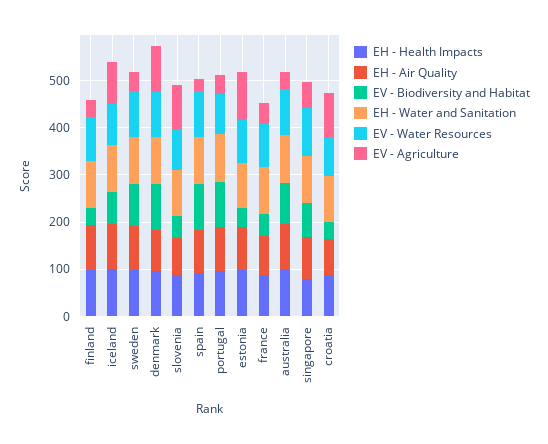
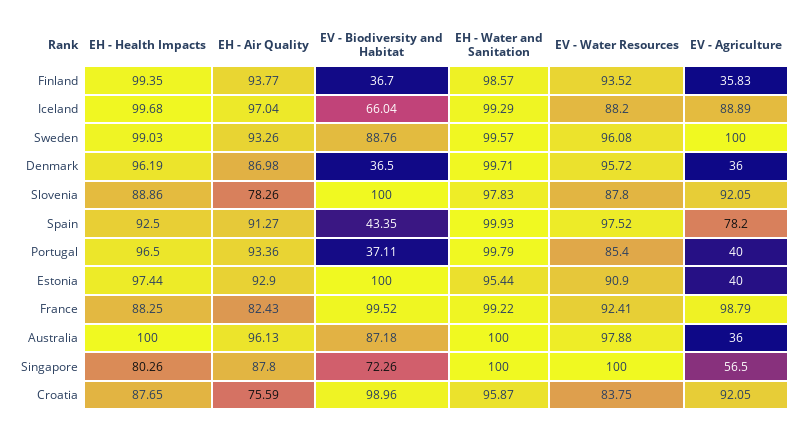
  {
    "EH - Health Impacts": {
      "finland": 99.35,
      "iceland": 99.68,
      "sweden": 99.03,
      "denmark": 96.19,
      "slovenia": 88.86,
      "spain": 92.5,
      "portugal": 96.5,
      "estonia": 97.44,
      "france": 88.25,
      "australia": 100,
      "singapore": 80.26,
      "croatia": 87.65
    },
    "EH - Air Quality": {
      "finland": 93.77,
      "iceland": 97.04,
      "sweden": 93.26,
      "denmark": 86.98,
      "slovenia": 78.26,
      "spain": 91.27,
      "portugal": 93.36,
      "estonia": 92.9,
      "france": 82.43,
      "australia": 96.13,
      "singapore": 87.8,
      "croatia": 75.59
    },
    "EV - Biodiversity and Habitat": {
      "finland": 36.7,
      "iceland": 66.04,
      "sweden": 88.76,
-     "denmark": 100,
+     "denmark": 36.5,
-     "slovenia": 40,
+     "slovenia": 100,
-     "spain": 100,
+     "spain": 43.35,
-     "portugal": 100,
+     "portugal": 37.11,
-     "estonia": 40,
+     "estonia": 100,
-     "france": 40,
+     "france": 99.52,
      "australia": 87.18,
      "singapore": 72.26,
-     "croatia": 40
+     "croatia": 98.96
    },
    "EH - Water and Sanitation": {
      "finland": 98.57,
      "iceland": 99.29,
      "sweden": 99.57,
      "denmark": 99.71,
      "slovenia": 97.83,
      "spain": 99.93,
      "portugal": 99.79,
      "estonia": 95.44,
      "france": 99.22,
      "australia": 100,
      "singapore": 100,
      "croatia": 95.87
    },
    "EV - Water Resources": {
      "finland": 93.52,
      "iceland": 88.2,
      "sweden": 96.08,
      "denmark": 95.72,
      "slovenia": 87.8,
      "spain": 97.52,
      "portugal": 85.4,
      "estonia": 90.9,
      "france": 92.41,
      "australia": 97.88,
      "singapore": 100,
      "croatia": 83.75
    },
    "EV - Agriculture": {
      "finland": 35.83,
      "iceland": 88.89,
-     "sweden": 40,
+     "sweden": 100,
-     "denmark": 100,
+     "denmark": 36,
      "slovenia": 92.05,
-     "spain": 20,
+     "spain": 78.2,
      "portugal": 40,
-     "estonia": 100,
+     "estonia": 40,
-     "france": 40,
+     "france": 98.79,
      "australia": 36,
      "singapore": 56.5,
      "croatia": 92.05
    }
  }

